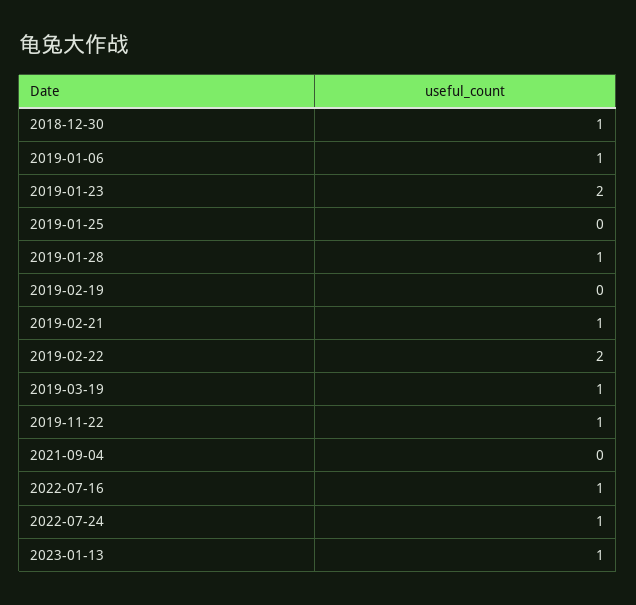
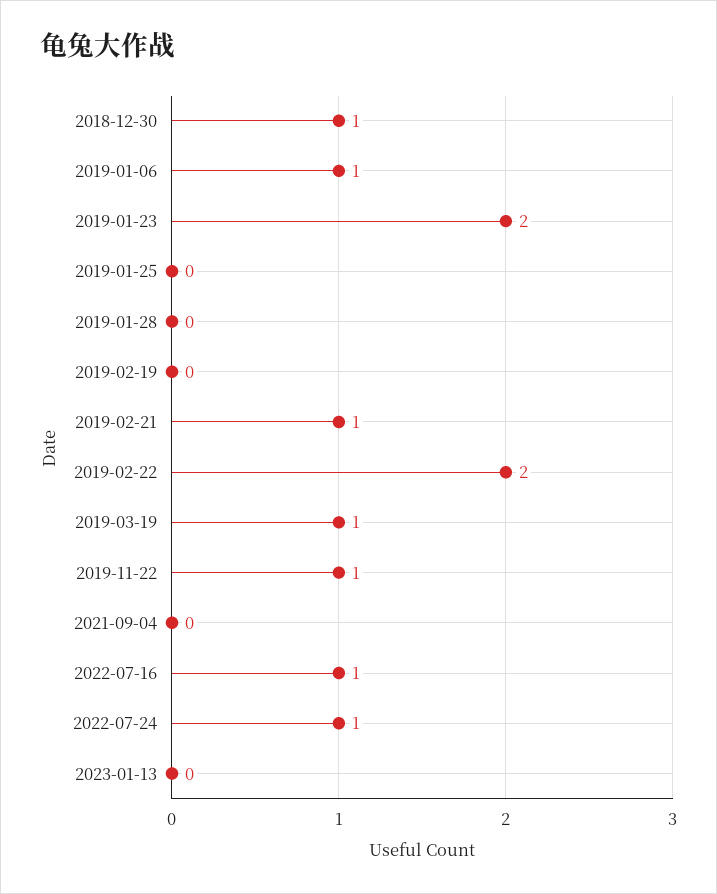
  {
    "2018-12-30": 1,
    "2019-01-06": 1,
    "2019-01-23": 2,
    "2019-01-25": 0,
-   "2019-01-28": 1,
+   "2019-01-28": 0,
    "2019-02-19": 0,
    "2019-02-21": 1,
    "2019-02-22": 2,
    "2019-03-19": 1,
    "2019-11-22": 1,
    "2021-09-04": 0,
    "2022-07-16": 1,
    "2022-07-24": 1,
-   "2023-01-13": 1
+   "2023-01-13": 0
  }

